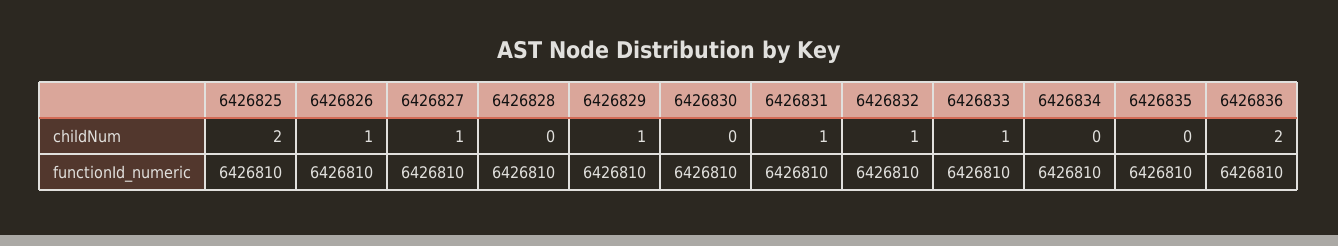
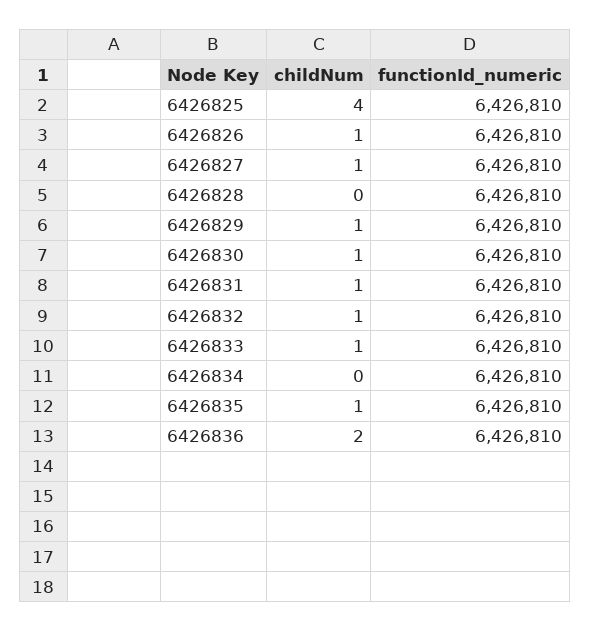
  {
    "6426825": {
-     "childNum": 2,
+     "childNum": 4,
      "functionId_numeric": 6426810
    },
    "6426826": {
      "childNum": 1,
      "functionId_numeric": 6426810
    },
    "6426827": {
      "childNum": 1,
      "functionId_numeric": 6426810
    },
    "6426828": {
      "childNum": 0,
      "functionId_numeric": 6426810
    },
    "6426829": {
      "childNum": 1,
      "functionId_numeric": 6426810
    },
    "6426830": {
-     "childNum": 0,
+     "childNum": 1,
      "functionId_numeric": 6426810
    },
    "6426831": {
      "childNum": 1,
      "functionId_numeric": 6426810
    },
    "6426832": {
      "childNum": 1,
      "functionId_numeric": 6426810
    },
    "6426833": {
      "childNum": 1,
      "functionId_numeric": 6426810
    },
    "6426834": {
      "childNum": 0,
      "functionId_numeric": 6426810
    },
    "6426835": {
-     "childNum": 0,
+     "childNum": 1,
      "functionId_numeric": 6426810
    },
    "6426836": {
      "childNum": 2,
      "functionId_numeric": 6426810
    }
  }

